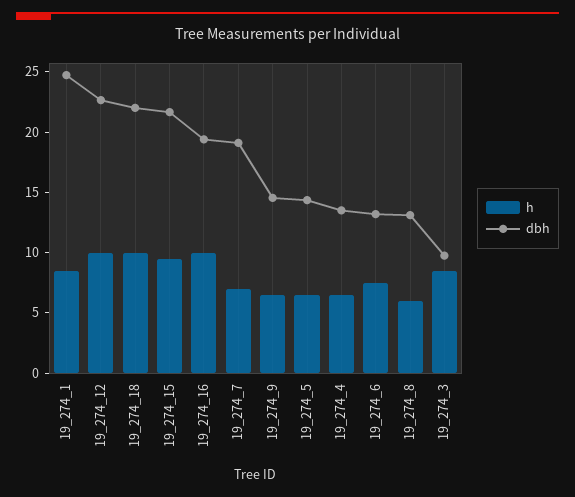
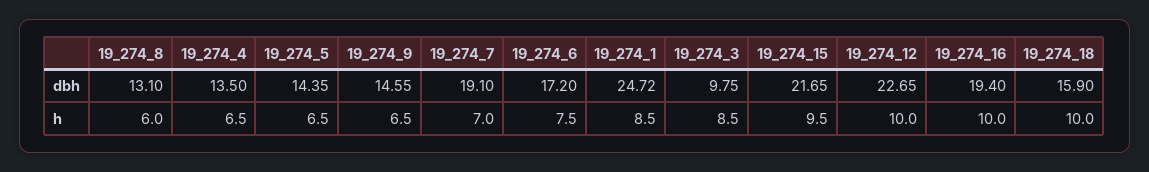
  {
    "h": {
      "19_274_1": 8.5,
      "19_274_12": 10,
      "19_274_18": 10,
      "19_274_15": 9.5,
      "19_274_16": 10,
      "19_274_7": 7,
      "19_274_9": 6.5,
      "19_274_5": 6.5,
      "19_274_4": 6.5,
      "19_274_6": 7.5,
      "19_274_8": 6,
      "19_274_3": 8.5
    },
    "dbh": {
      "19_274_1": 24.72,
      "19_274_12": 22.65,
-     "19_274_18": 22,
+     "19_274_18": 15.9,
      "19_274_15": 21.65,
      "19_274_16": 19.4,
      "19_274_7": 19.1,
      "19_274_9": 14.55,
      "19_274_5": 14.35,
      "19_274_4": 13.5,
-     "19_274_6": 13,
+     "19_274_6": 17.2,
      "19_274_8": 13.1,
      "19_274_3": 9.75
    }
  }

